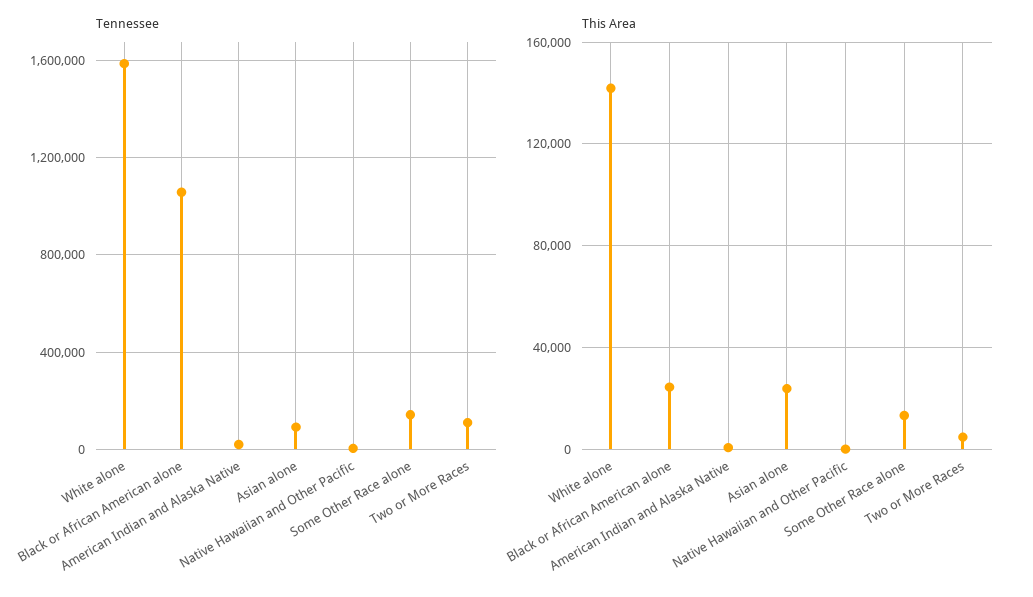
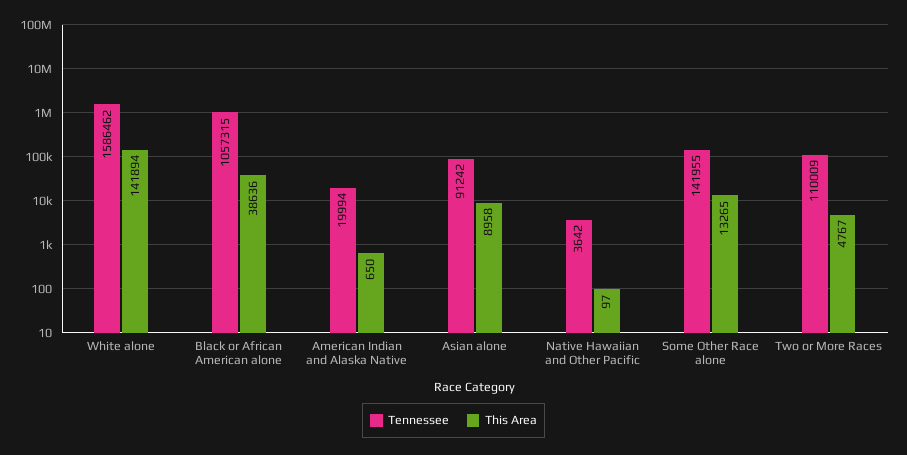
  {
    "Tennessee": {
      "White alone": 1586462,
      "Black or African American alone": 1057315,
      "American Indian and Alaska Native": 19994,
      "Asian alone": 91242,
      "Native Hawaiian and Other Pacific": 3642,
      "Some Other Race alone": 141955,
      "Two or More Races": 110009
    },
    "This Area": {
      "White alone": 141894,
-     "Black or African American alone": 25000,
+     "Black or African American alone": 38636,
      "American Indian and Alaska Native": 650,
-     "Asian alone": 25000,
+     "Asian alone": 8958,
      "Native Hawaiian and Other Pacific": 97,
      "Some Other Race alone": 13265,
      "Two or More Races": 4767
    }
  }

